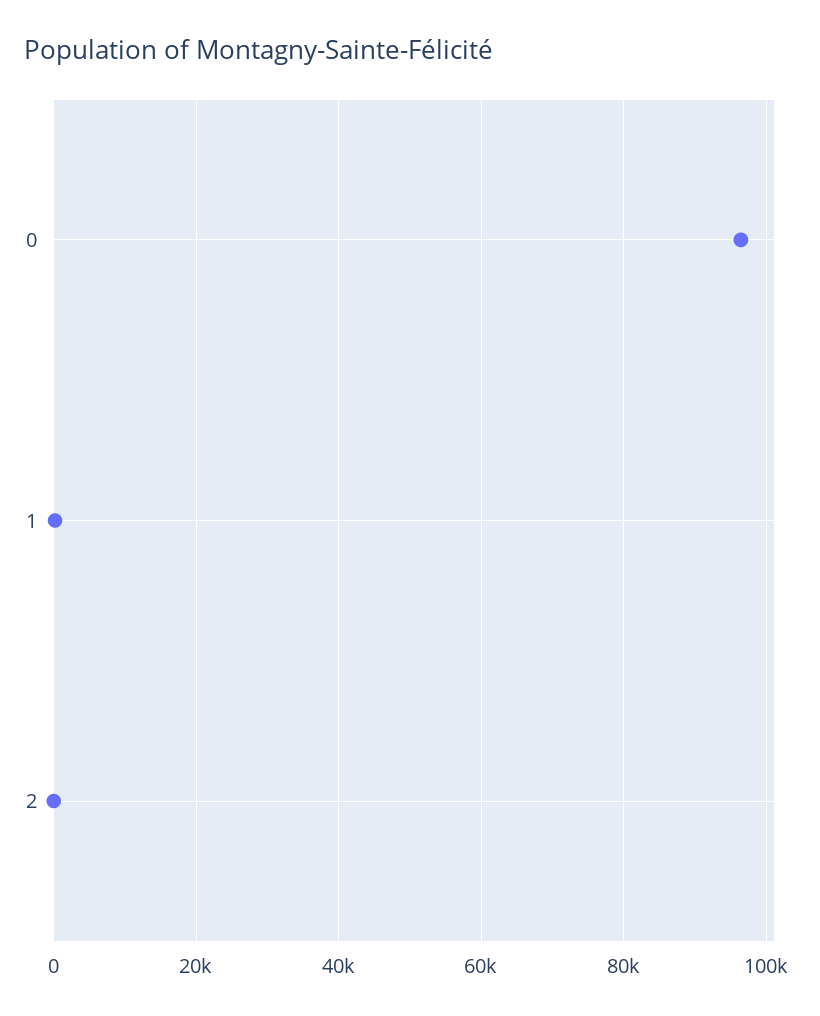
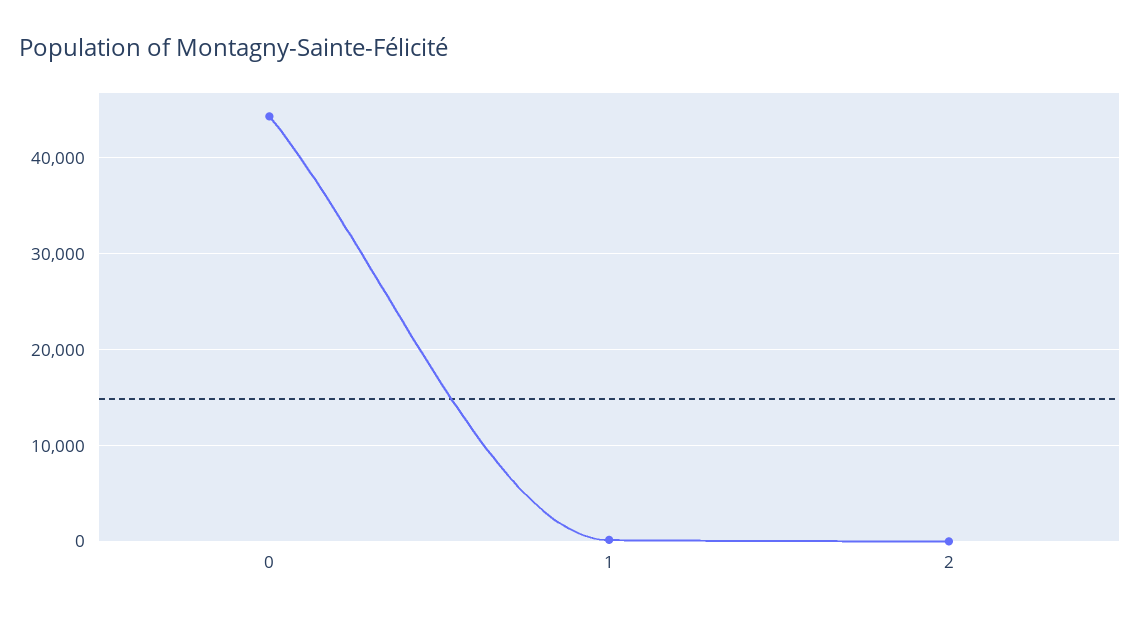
  {
-   "0": 96000,
+   "0": 44000,
    "1": 0,
    "2": 0
  }

